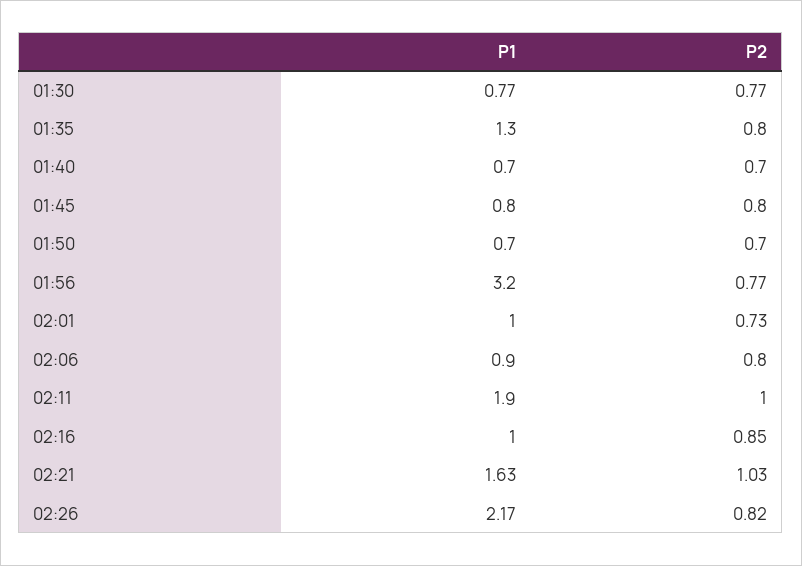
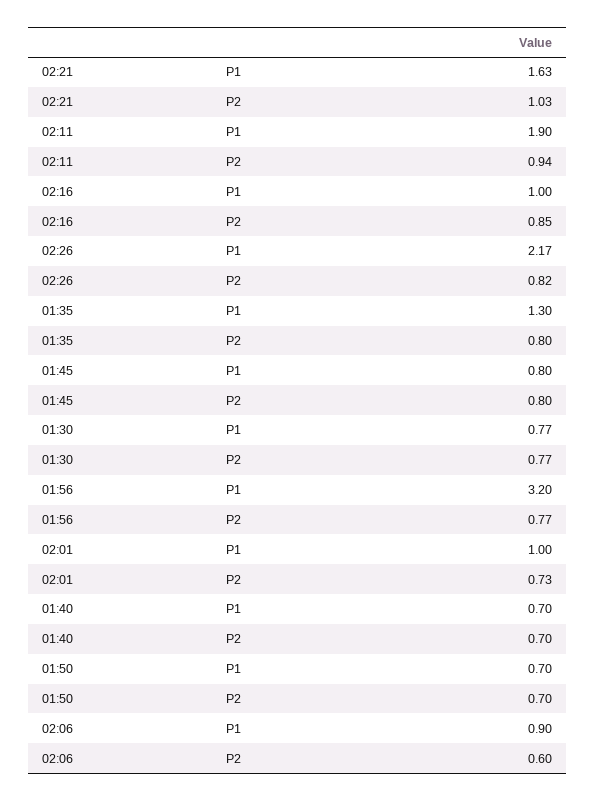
  {
    "P1": {
      "01:30": 0.77,
      "01:35": 1.3,
      "01:40": 0.7,
      "01:45": 0.8,
      "01:50": 0.7,
      "01:56": 3.2,
      "02:01": 1,
      "02:06": 0.9,
      "02:11": 1.9,
      "02:16": 1,
      "02:21": 1.63,
      "02:26": 2.17
    },
    "P2": {
      "01:30": 0.77,
      "01:35": 0.8,
      "01:40": 0.7,
      "01:45": 0.8,
      "01:50": 0.7,
      "01:56": 0.77,
      "02:01": 0.73,
-     "02:06": 0.8,
+     "02:06": 0.6,
-     "02:11": 1,
+     "02:11": 0.94,
      "02:16": 0.85,
      "02:21": 1.03,
      "02:26": 0.82
    }
  }

